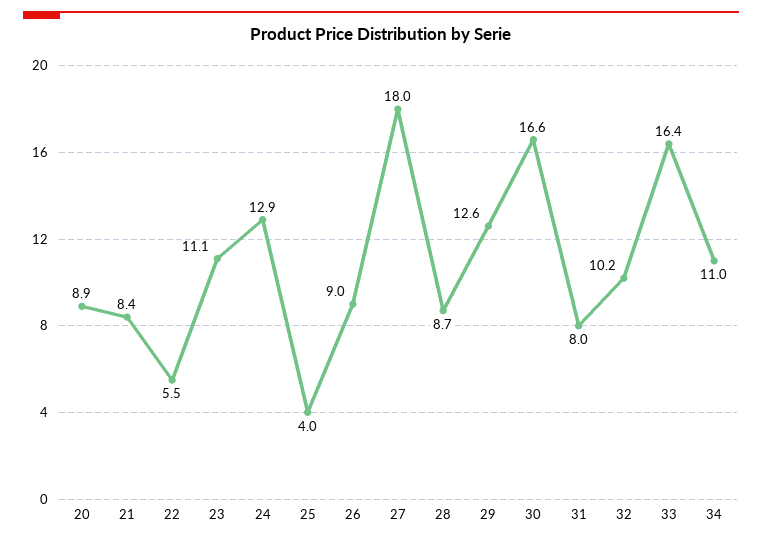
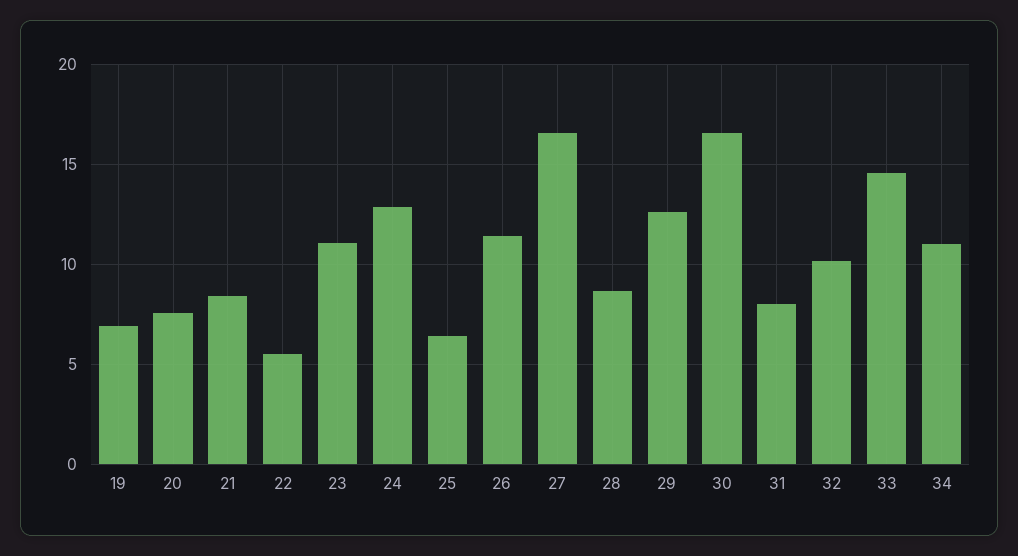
  {
-   "20": 8.9,
+   "20": 7.5,
    "21": 8.4,
    "22": 5.5,
    "23": 11.1,
    "24": 12.9,
-   "25": 4,
+   "25": 6.5,
-   "26": 9,
+   "26": 11.5,
-   "27": 18,
+   "27": 16.5,
    "28": 8.7,
    "29": 12.6,
    "30": 16.6,
    "31": 8,
    "32": 10.2,
-   "33": 16.4,
+   "33": 14.5,
-   "34": 11
+   "34": 11,
+   "19": 7
  }

